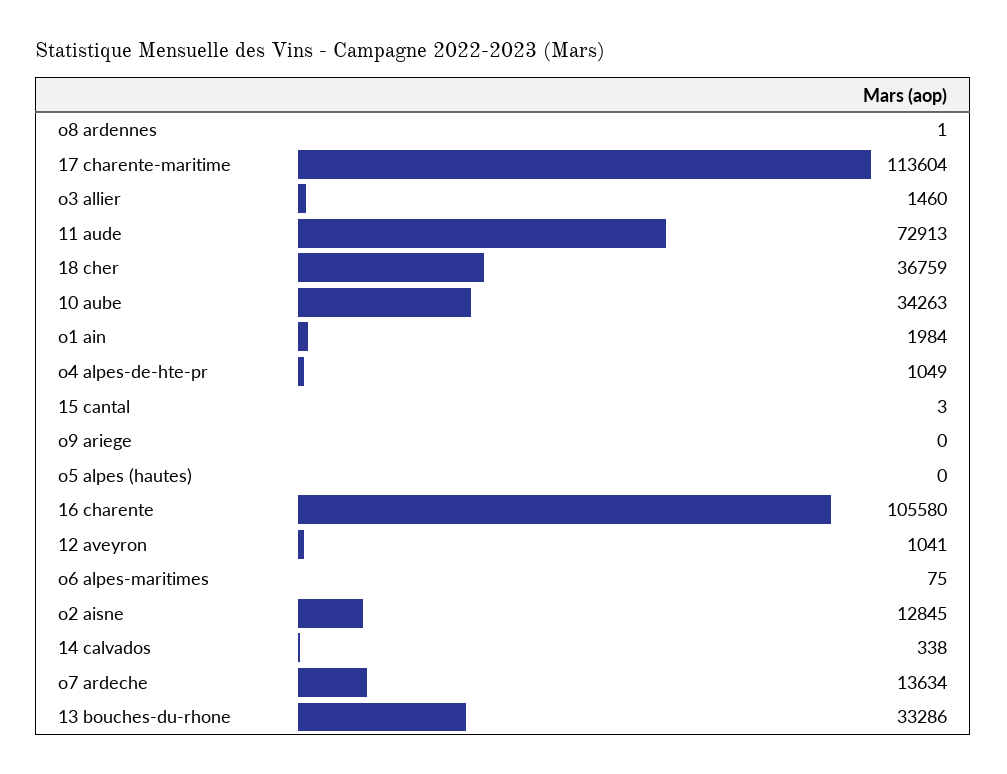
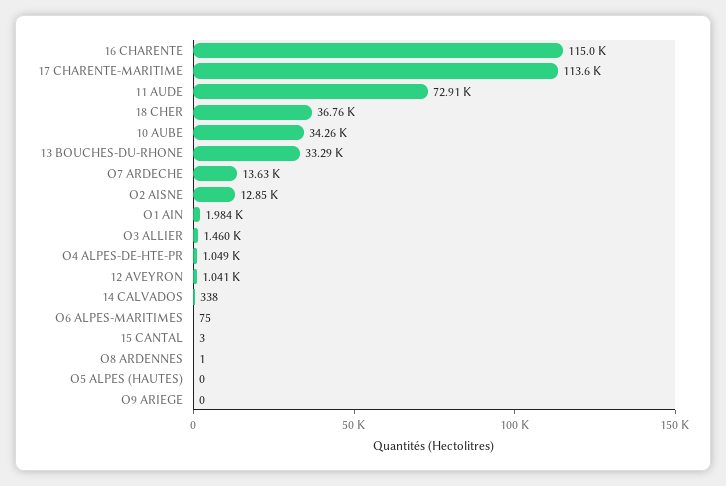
  {
    "o8 ardennes": 1,
    "17 charente-maritime": 113604,
    "o3 allier": 1460,
    "11 aude": 72913,
    "18 cher": 36759,
    "10 aube": 34263,
    "o1 ain": 1984,
    "o4 alpes-de-hte-pr": 1049,
    "15 cantal": 3,
    "o9 ariege": 0,
    "o5 alpes (hautes)": 0,
-   "16 charente": 105580,
+   "16 charente": 115000,
    "12 aveyron": 1041,
    "o6 alpes-maritimes": 75,
    "o2 aisne": 12845,
    "14 calvados": 338,
    "o7 ardeche": 13634,
    "13 bouches-du-rhone": 33286
  }

